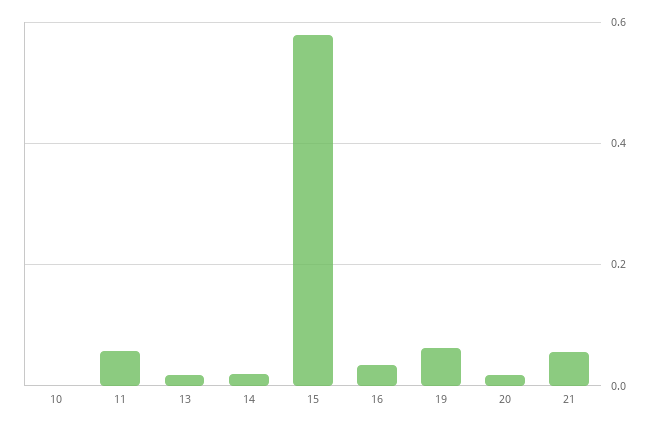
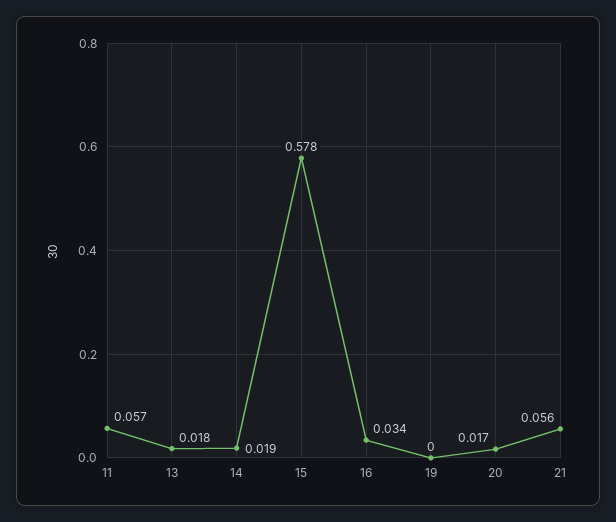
  {
-   "10": 0,
    "11": 0.057,
    "13": 0.018,
    "14": 0.019,
    "15": 0.578,
    "16": 0.034,
-   "19": 0.06,
+   "19": 0,
    "20": 0.017,
    "21": 0.056
  }

